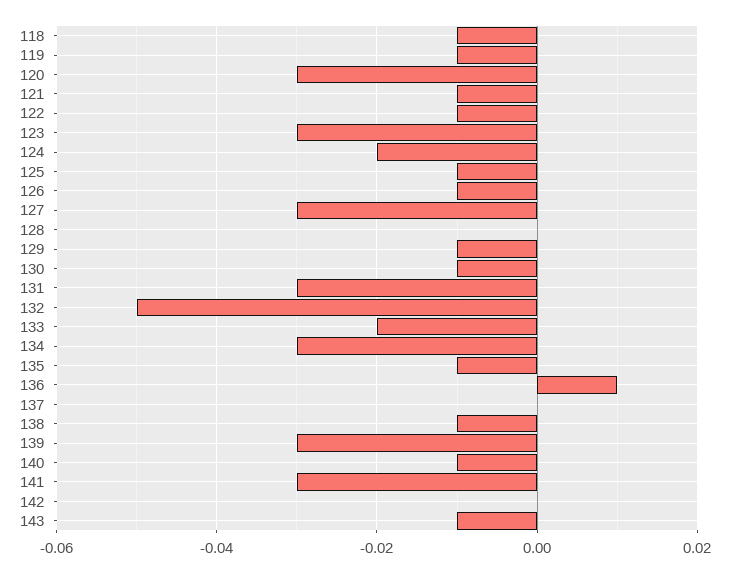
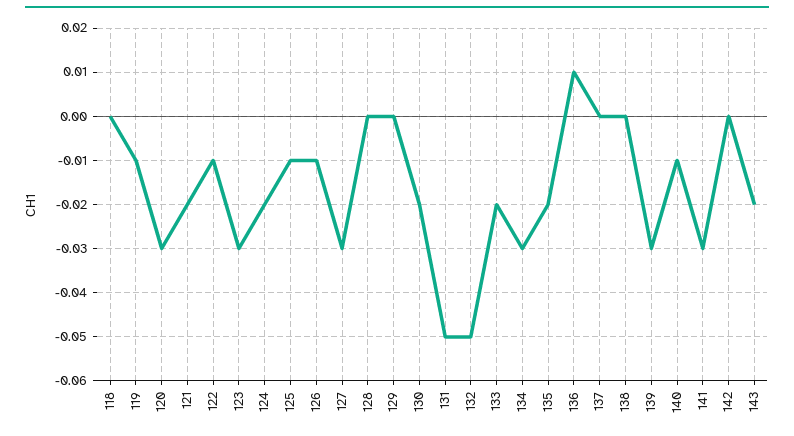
  {
-   "118": -0.01,
+   "118": 0,
    "119": -0.01,
    "120": -0.03,
-   "121": -0.01,
+   "121": -0.02,
    "122": -0.01,
    "123": -0.03,
    "124": -0.02,
    "125": -0.01,
    "126": -0.01,
    "127": -0.03,
    "128": 0,
-   "129": -0.01,
+   "129": 0,
-   "130": -0.01,
+   "130": -0.02,
-   "131": -0.03,
+   "131": -0.05,
    "132": -0.05,
    "133": -0.02,
    "134": -0.03,
-   "135": -0.01,
+   "135": -0.02,
    "136": 0.01,
    "137": 0,
-   "138": -0.01,
+   "138": 0,
    "139": -0.03,
    "140": -0.01,
    "141": -0.03,
    "142": 0,
-   "143": -0.01
+   "143": -0.02
  }

